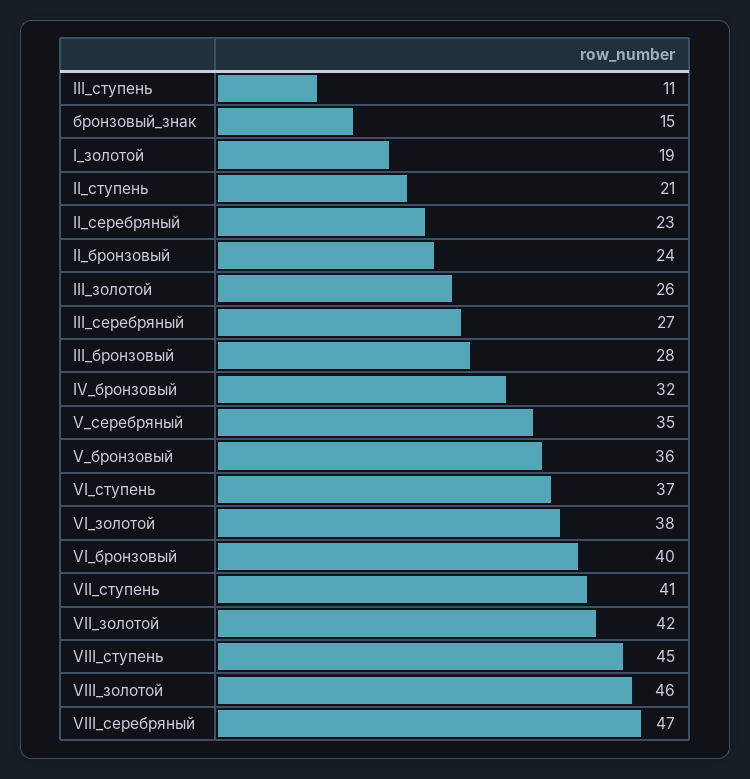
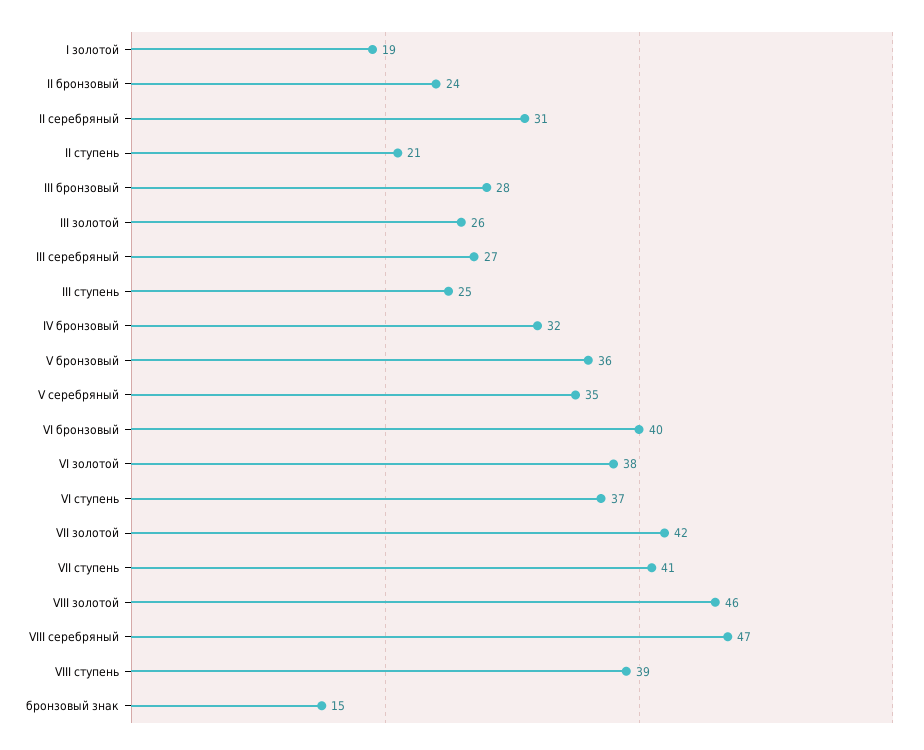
  {
-   "III_ступень": 11,
+   "III_ступень": 25,
    "бронзовый_знак": 15,
    "I_золотой": 19,
    "II_ступень": 21,
-   "II_серебряный": 23,
+   "II_серебряный": 31,
    "II_бронзовый": 24,
    "III_золотой": 26,
    "III_серебряный": 27,
    "III_бронзовый": 28,
    "IV_бронзовый": 32,
    "V_серебряный": 35,
    "V_бронзовый": 36,
    "VI_ступень": 37,
    "VI_золотой": 38,
    "VI_бронзовый": 40,
    "VII_ступень": 41,
    "VII_золотой": 42,
-   "VIII_ступень": 45,
+   "VIII_ступень": 39,
    "VIII_золотой": 46,
    "VIII_серебряный": 47
  }

